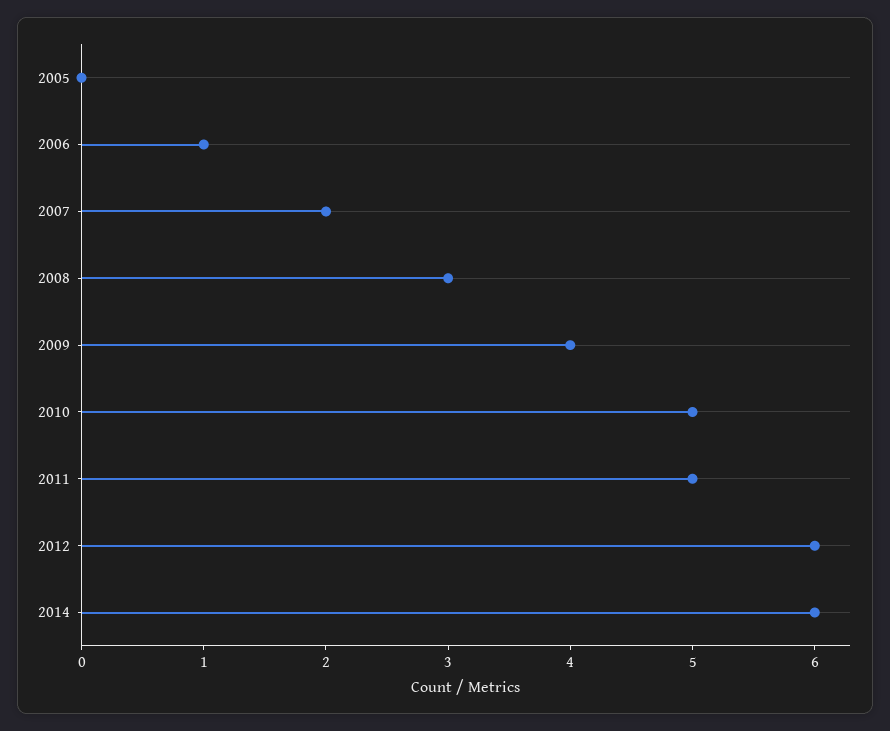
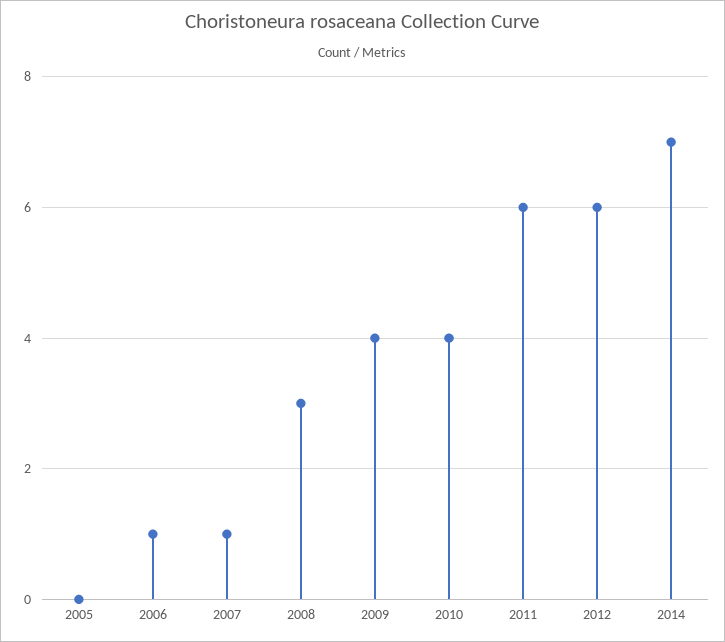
  {
    "2005": 0,
    "2006": 1,
-   "2007": 2,
+   "2007": 1,
    "2008": 3,
    "2009": 4,
-   "2010": 5,
+   "2010": 4,
-   "2011": 5,
+   "2011": 6,
    "2012": 6,
-   "2014": 6
+   "2014": 7
  }

